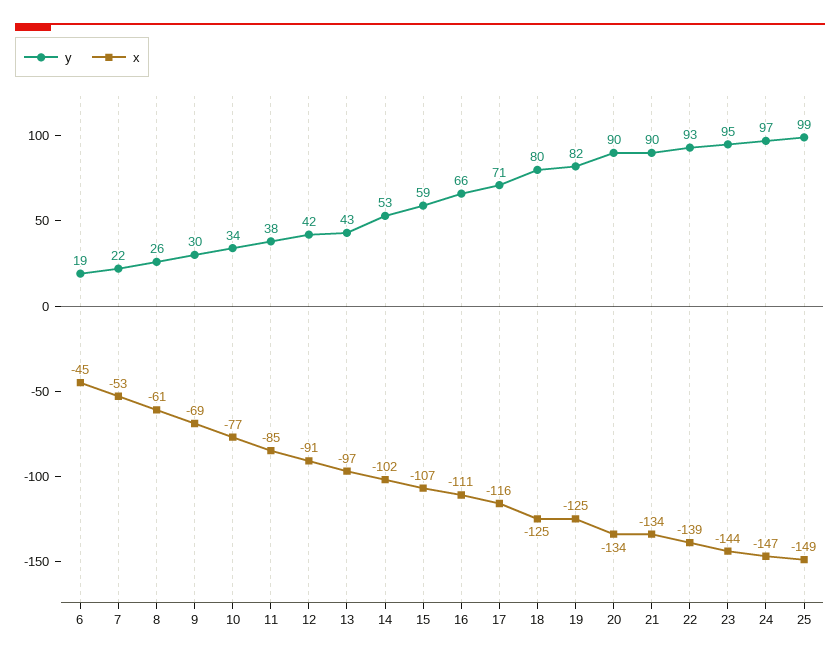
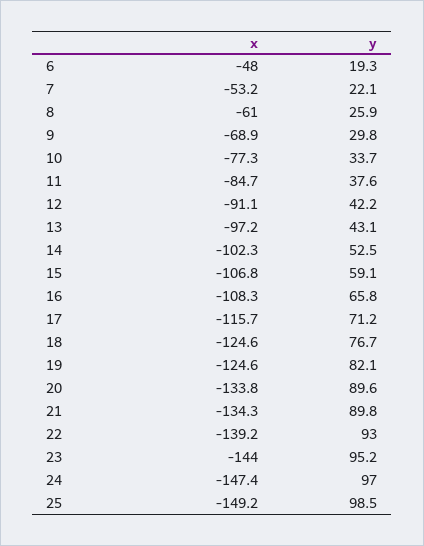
  {
    "y": {
      "6": 19.3,
      "7": 22.1,
      "8": 25.9,
      "9": 29.8,
      "10": 33.7,
      "11": 37.6,
      "12": 42.2,
      "13": 43.1,
      "14": 52.5,
      "15": 59.1,
      "16": 65.8,
      "17": 71.2,
-     "18": 80,
+     "18": 76.7,
      "19": 82.1,
      "20": 89.6,
      "21": 89.8,
      "22": 93,
      "23": 95.2,
      "24": 97,
      "25": 98.5
    },
    "x": {
-     "6": -45,
+     "6": -48,
      "7": -53.2,
      "8": -61,
      "9": -68.9,
      "10": -77.3,
      "11": -84.7,
      "12": -91.1,
      "13": -97.2,
      "14": -102.3,
      "15": -106.8,
-     "16": -111,
+     "16": -108.3,
      "17": -115.7,
      "18": -124.6,
      "19": -124.6,
      "20": -133.8,
      "21": -134.3,
      "22": -139.2,
      "23": -144,
      "24": -147.4,
      "25": -149.2
    }
  }

